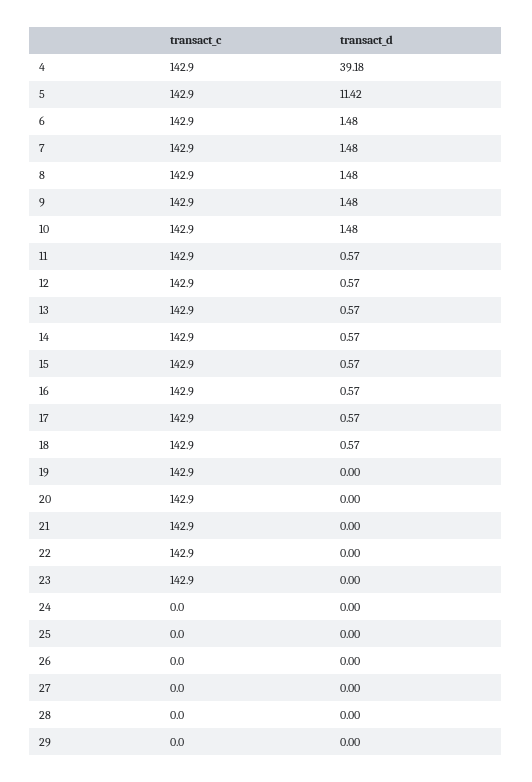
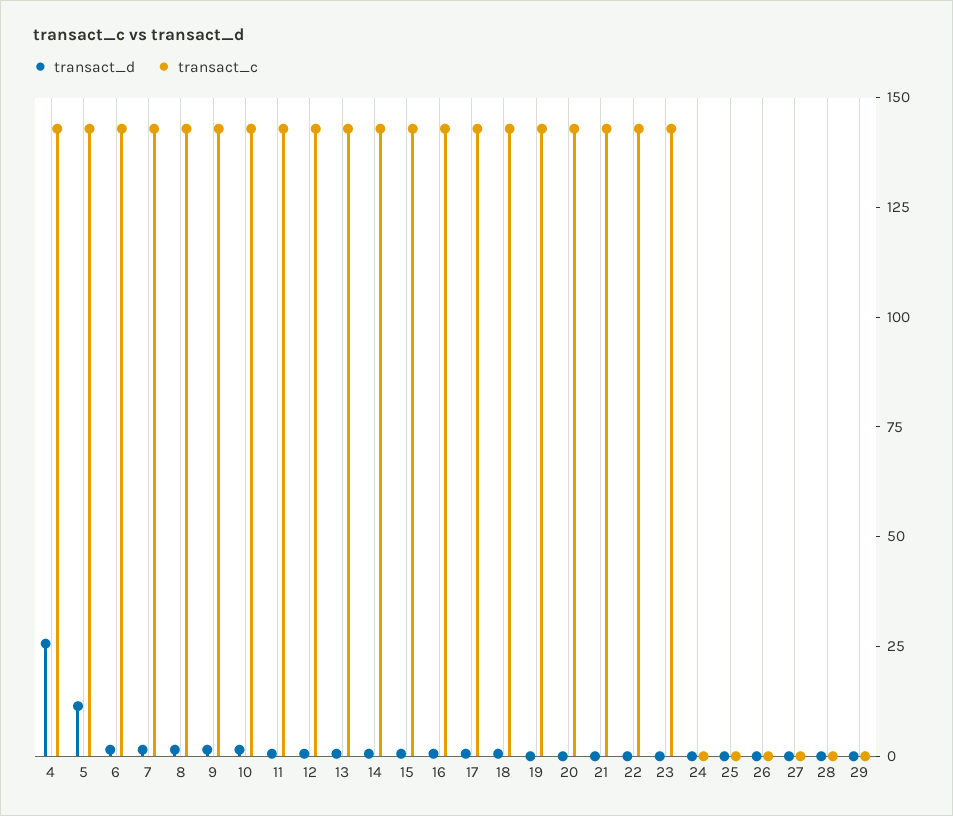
  {
    "transact_c": {
      "4": 142.9,
      "5": 142.9,
      "6": 142.9,
      "7": 142.9,
      "8": 142.9,
      "9": 142.9,
      "10": 142.9,
      "11": 142.9,
      "12": 142.9,
      "13": 142.9,
      "14": 142.9,
      "15": 142.9,
      "16": 142.9,
      "17": 142.9,
      "18": 142.9,
      "19": 142.9,
      "20": 142.9,
      "21": 142.9,
      "22": 142.9,
      "23": 142.9,
      "24": 0,
      "25": 0,
      "26": 0,
      "27": 0,
      "28": 0,
      "29": 0
    },
    "transact_d": {
-     "4": 39.18,
+     "4": 25,
      "5": 11.42,
      "6": 1.48,
      "7": 1.48,
      "8": 1.48,
      "9": 1.48,
      "10": 1.48,
      "11": 0.57,
      "12": 0.57,
      "13": 0.57,
      "14": 0.57,
      "15": 0.57,
      "16": 0.57,
      "17": 0.57,
      "18": 0.57,
      "19": 0,
      "20": 0,
      "21": 0,
      "22": 0,
      "23": 0,
      "24": 0,
      "25": 0,
      "26": 0,
      "27": 0,
      "28": 0,
      "29": 0
    }
  }

